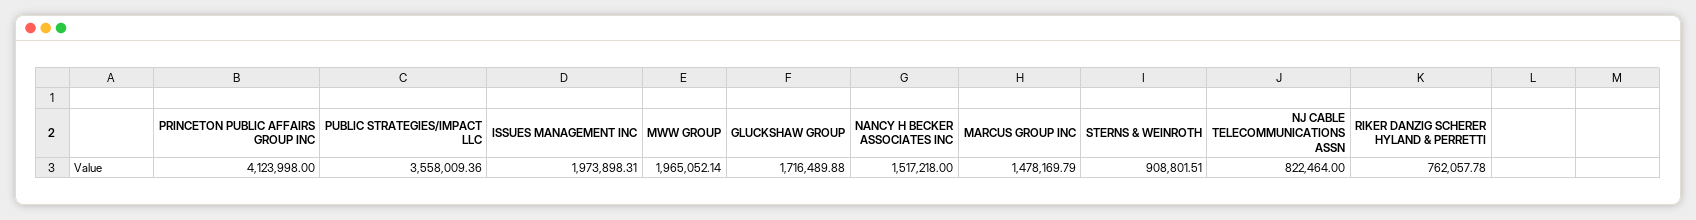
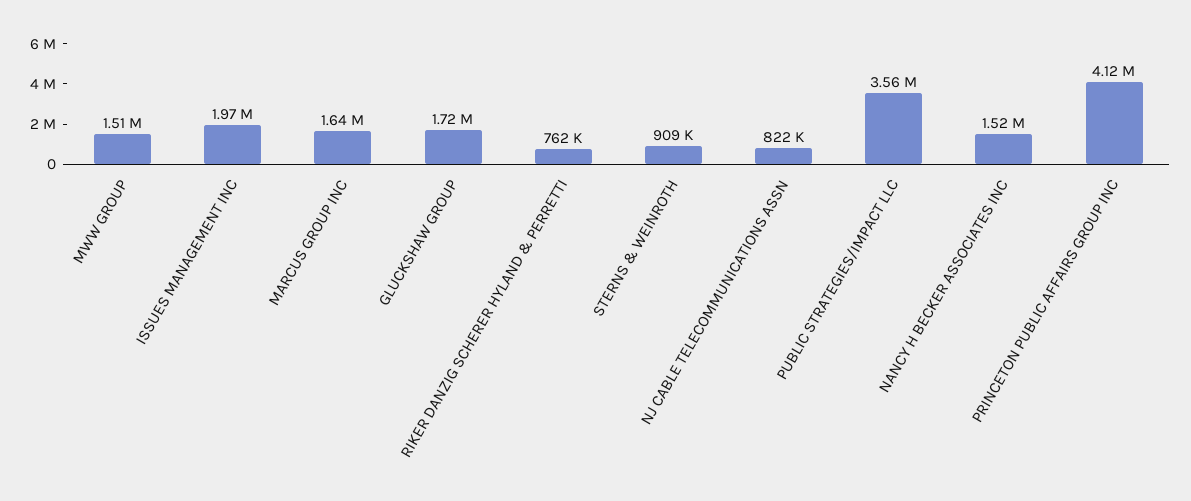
  {
    "PRINCETON PUBLIC AFFAIRS GROUP INC": 4123998,
    "PUBLIC STRATEGIES/IMPACT LLC": 3558009.36,
    "ISSUES MANAGEMENT INC": 1973898.31,
-   "MWW GROUP": 1965052.14,
+   "MWW GROUP": 1510000,
    "GLUCKSHAW GROUP": 1716489.88,
    "NANCY H BECKER ASSOCIATES INC": 1517218,
-   "MARCUS GROUP INC": 1478169.79,
+   "MARCUS GROUP INC": 1640000,
    "STERNS & WEINROTH": 908801.51,
    "NJ CABLE TELECOMMUNICATIONS ASSN": 822464,
    "RIKER DANZIG SCHERER HYLAND & PERRETTI": 762057.78
  }

